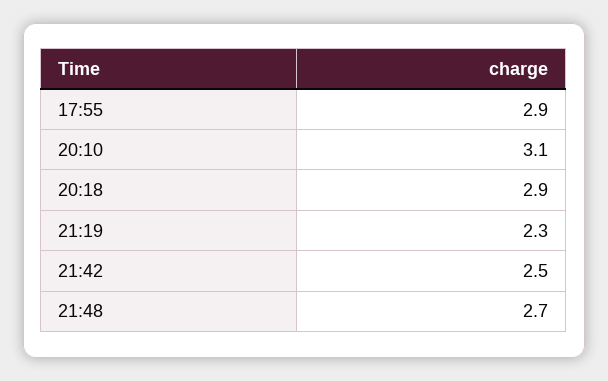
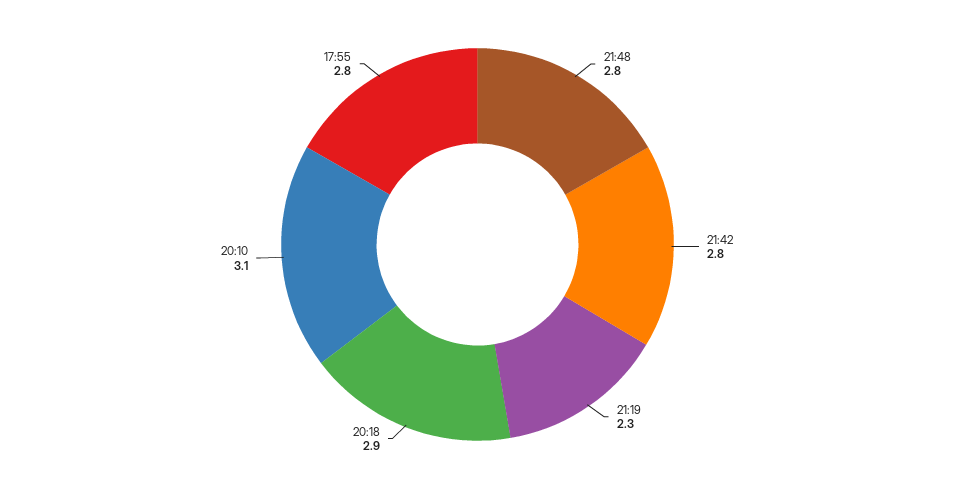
  {
-   "17:55": 2.9,
+   "17:55": 2.8,
    "20:10": 3.1,
    "20:18": 2.9,
    "21:19": 2.3,
-   "21:42": 2.5,
+   "21:42": 2.8,
-   "21:48": 2.7
+   "21:48": 2.8
  }

